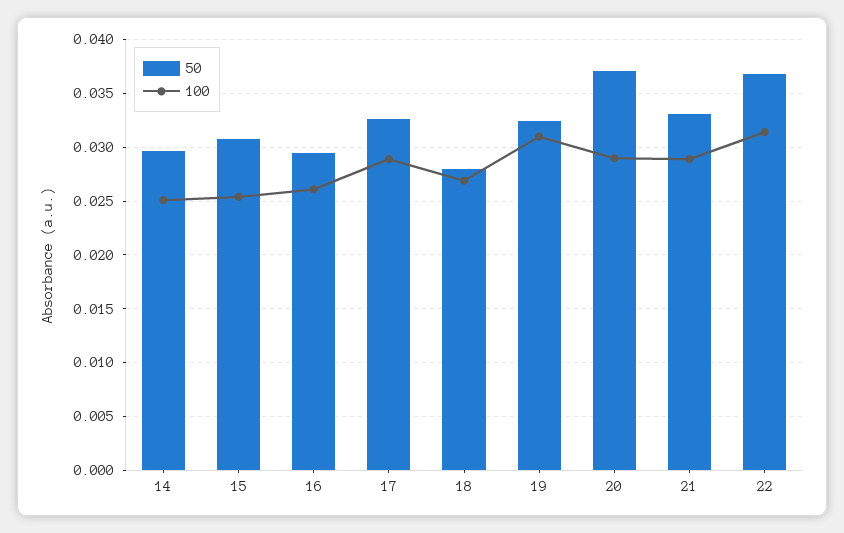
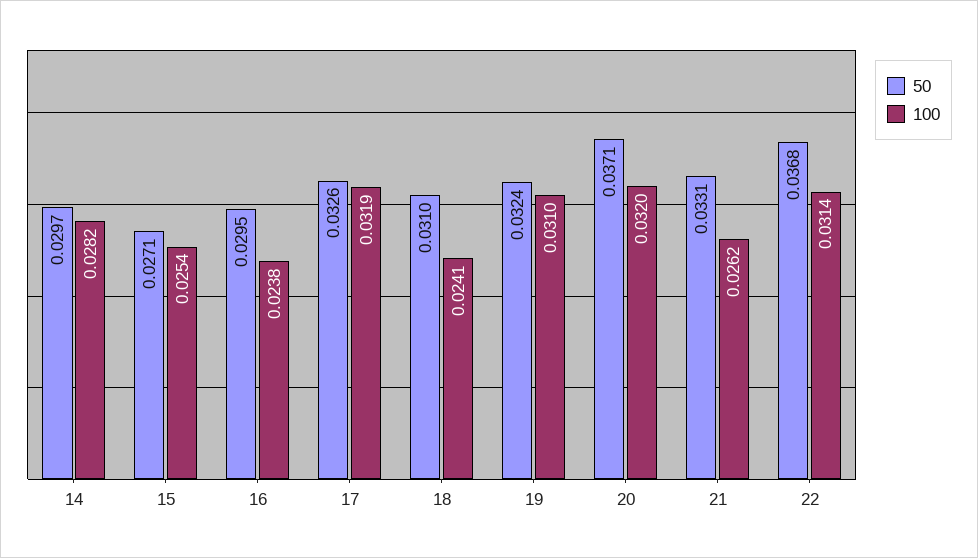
  {
    "50": {
      "14": 0.0297,
-     "15": 0.031,
+     "15": 0.0271,
      "16": 0.0295,
      "17": 0.0326,
-     "18": 0.028,
+     "18": 0.031,
      "19": 0.0324,
      "20": 0.0371,
      "21": 0.0331,
      "22": 0.0368
    },
    "100": {
-     "14": 0.025,
+     "14": 0.0282,
      "15": 0.0254,
-     "16": 0.026,
+     "16": 0.0238,
-     "17": 0.029,
+     "17": 0.0319,
-     "18": 0.027,
+     "18": 0.0241,
      "19": 0.031,
-     "20": 0.029,
+     "20": 0.032,
-     "21": 0.029,
+     "21": 0.0262,
      "22": 0.0314
    }
  }

